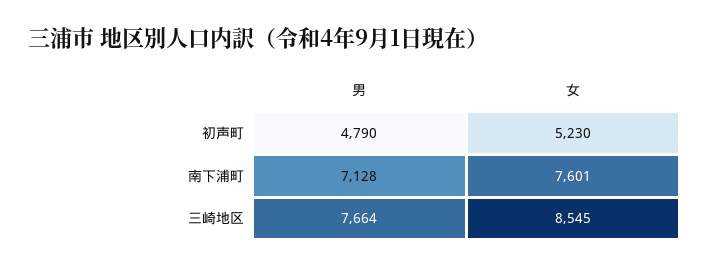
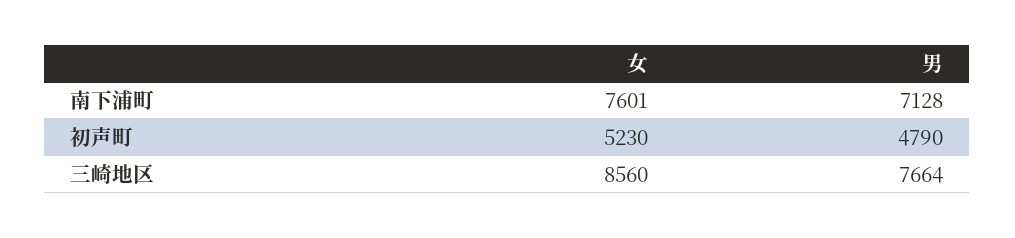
  {
    "男": {
      "初声町": 4790,
      "南下浦町": 7128,
      "三崎地区": 7664
    },
    "女": {
      "初声町": 5230,
      "南下浦町": 7601,
-     "三崎地区": 8545
+     "三崎地区": 8560
    }
  }

